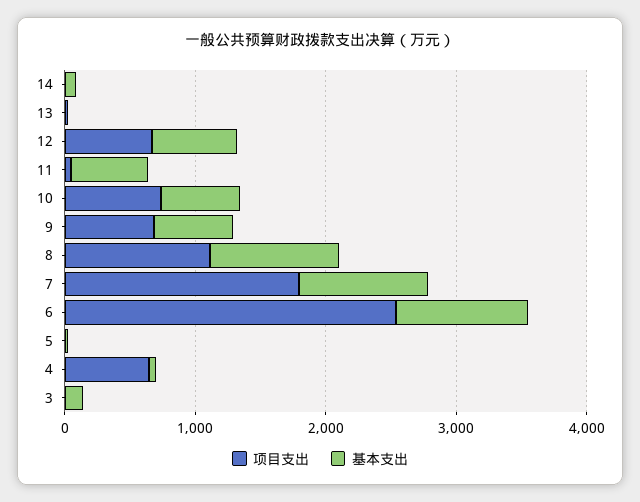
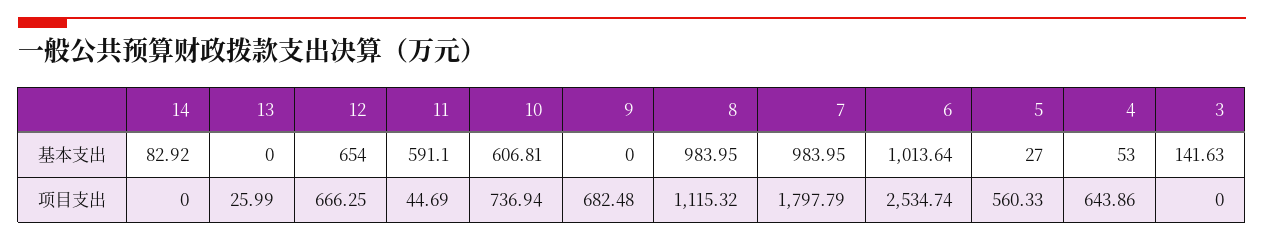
  {
    "项目支出": {
      "14": 0,
      "13": 25.99,
      "12": 666.25,
      "11": 44.69,
      "10": 736.94,
      "9": 682.48,
      "8": 1115.32,
      "7": 1797.79,
      "6": 2534.74,
-     "5": 0,
+     "5": 560.33,
      "4": 643.86,
      "3": 0
    },
    "基本支出": {
      "14": 82.92,
      "13": 0,
      "12": 654,
      "11": 591.1,
      "10": 606.81,
-     "9": 600,
+     "9": 0,
      "8": 983.95,
      "7": 983.95,
      "6": 1013.64,
      "5": 27,
      "4": 53,
      "3": 141.63
    }
  }

